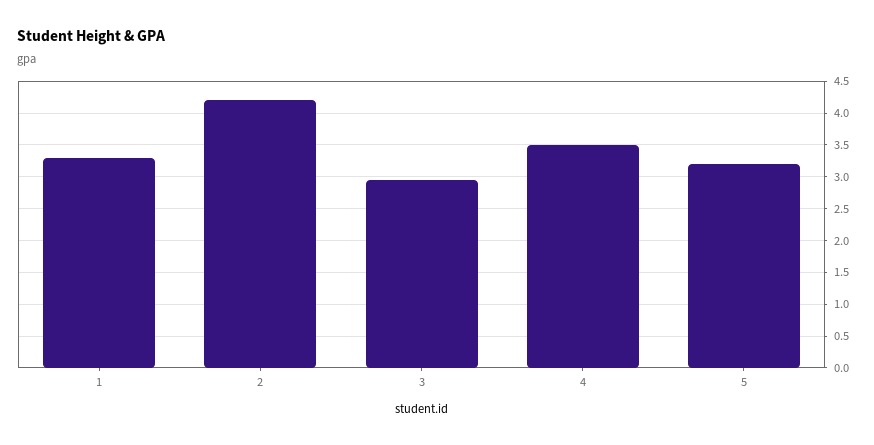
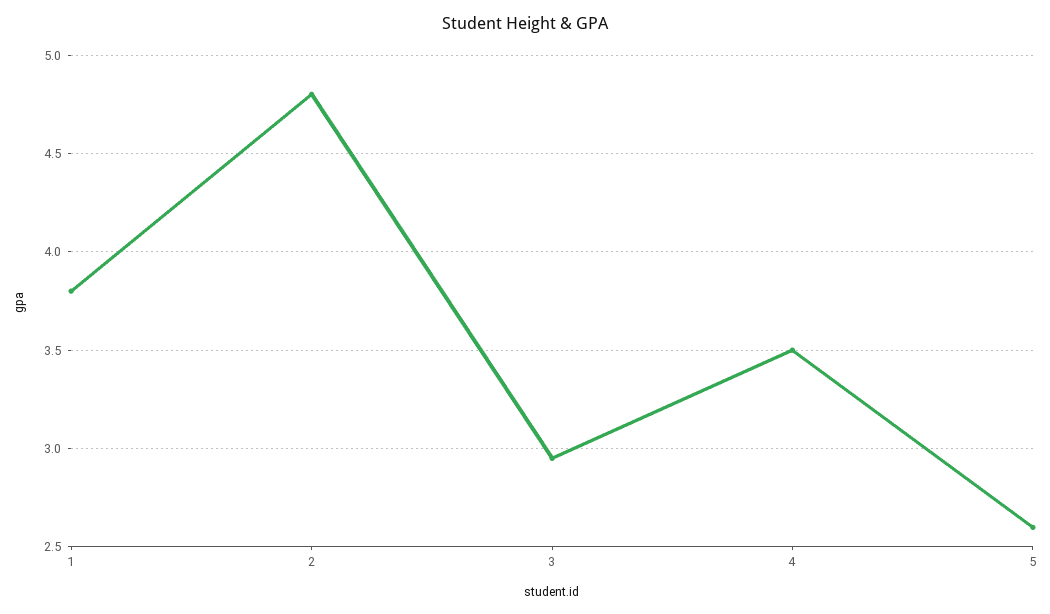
  {
-   "1": 3.3,
+   "1": 3.8,
-   "2": 4.2,
+   "2": 4.8,
    "3": 2.95,
    "4": 3.5,
-   "5": 3.2
+   "5": 2.6
  }

